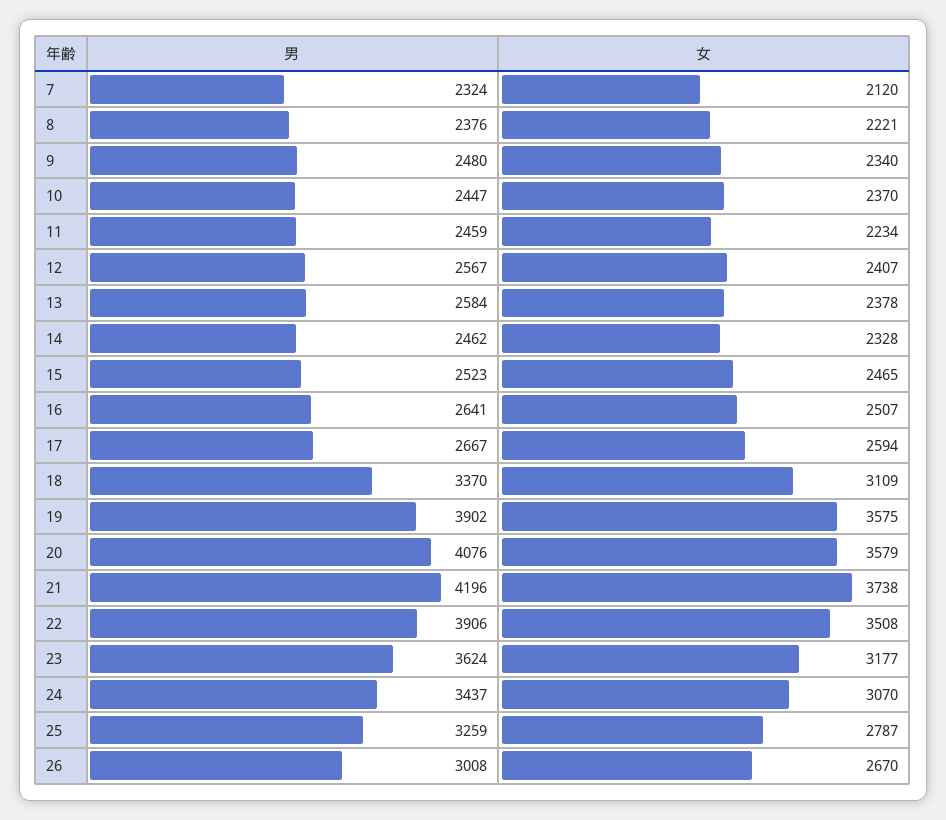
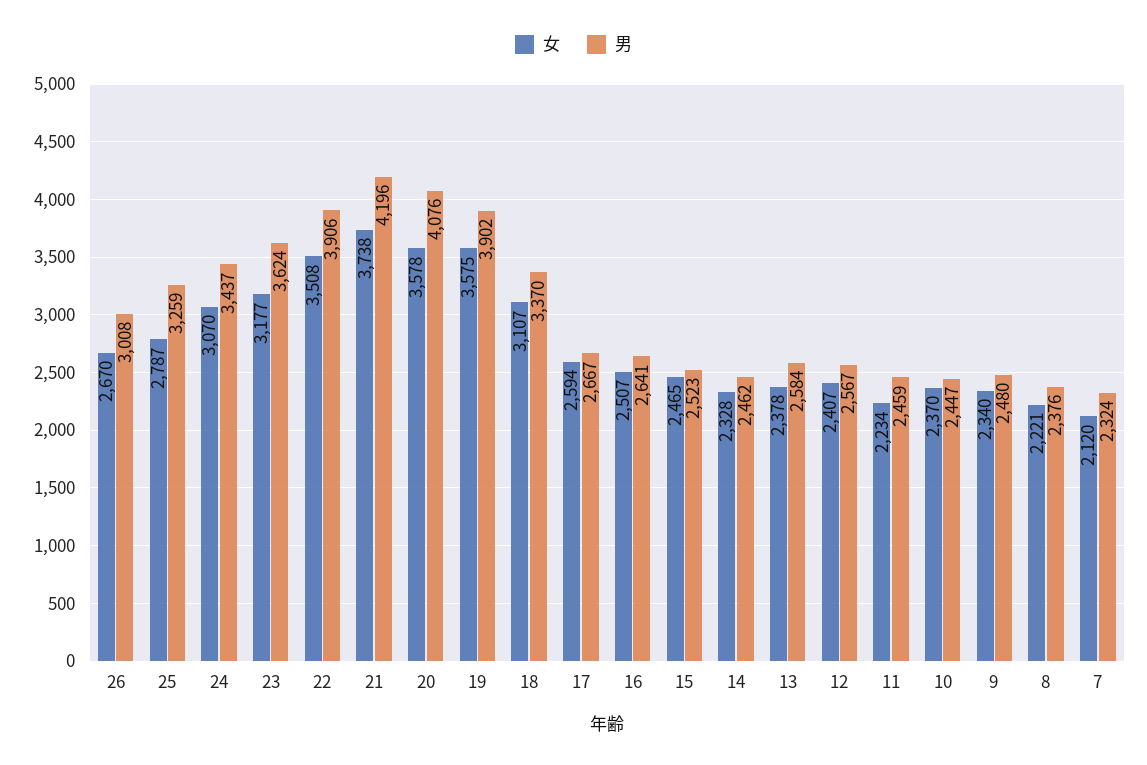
  {
    "男": {
      "7": 2324,
      "8": 2376,
      "9": 2480,
      "10": 2447,
      "11": 2459,
      "12": 2567,
      "13": 2584,
      "14": 2462,
      "15": 2523,
      "16": 2641,
      "17": 2667,
      "18": 3370,
      "19": 3902,
      "20": 4076,
      "21": 4196,
      "22": 3906,
      "23": 3624,
      "24": 3437,
      "25": 3259,
      "26": 3008
    },
    "女": {
      "7": 2120,
      "8": 2221,
      "9": 2340,
      "10": 2370,
      "11": 2234,
      "12": 2407,
      "13": 2378,
      "14": 2328,
      "15": 2465,
      "16": 2507,
      "17": 2594,
-     "18": 3109,
+     "18": 3107,
      "19": 3575,
-     "20": 3579,
+     "20": 3578,
      "21": 3738,
      "22": 3508,
      "23": 3177,
      "24": 3070,
      "25": 2787,
      "26": 2670
    }
  }

